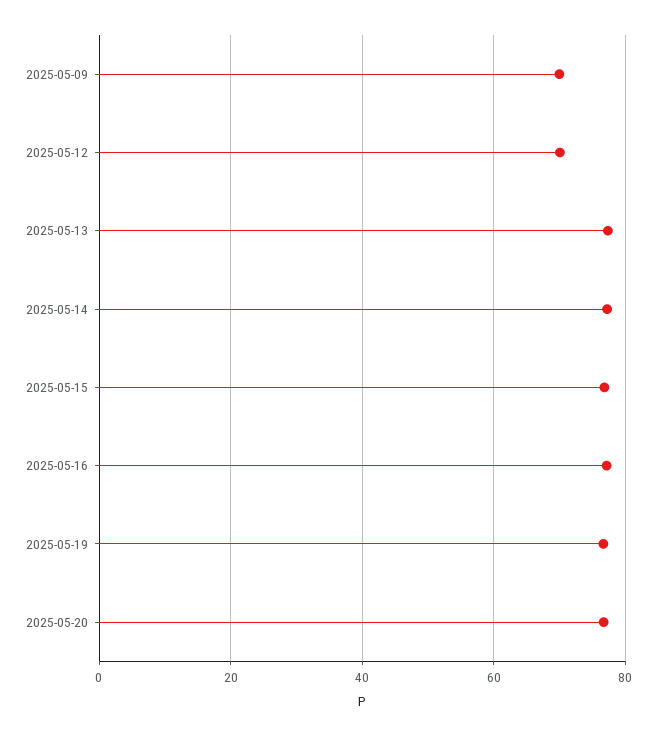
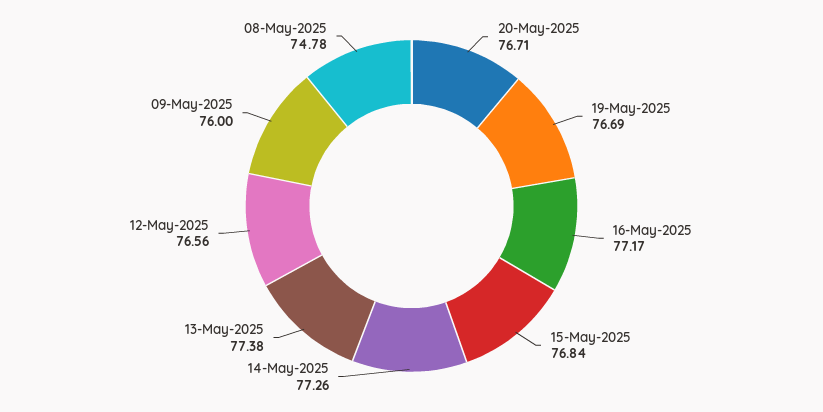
  {
-   "2025-05-09": 70,
+   "2025-05-09": 76,
-   "2025-05-12": 70,
+   "2025-05-12": 76.56,
    "2025-05-13": 77.38,
    "2025-05-14": 77.26,
    "2025-05-15": 76.84,
    "2025-05-16": 77.17,
    "2025-05-19": 76.69,
-   "2025-05-20": 76.71
+   "2025-05-20": 76.71,
+   "08-May-2025": 74.78
  }

